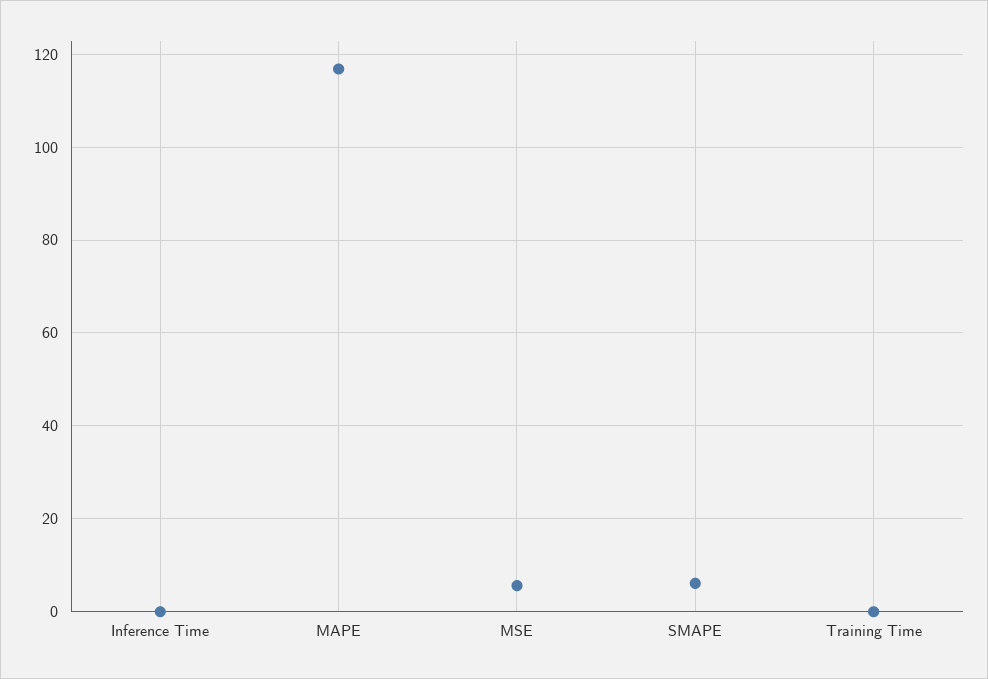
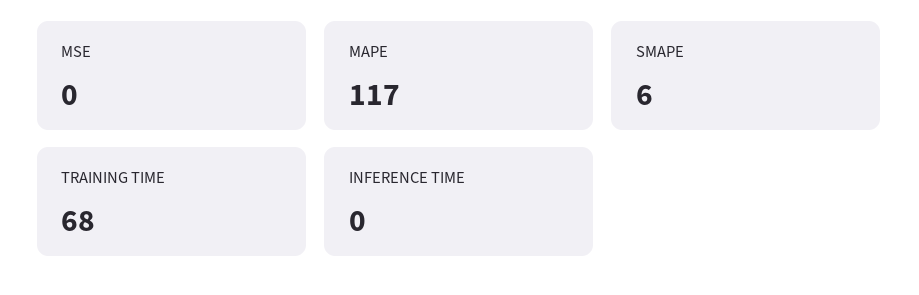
  {
    "Inference Time": 0,
    "MAPE": 117,
-   "MSE": 6,
+   "MSE": 0,
    "SMAPE": 6,
-   "Training Time": 0
+   "Training Time": 68
  }

